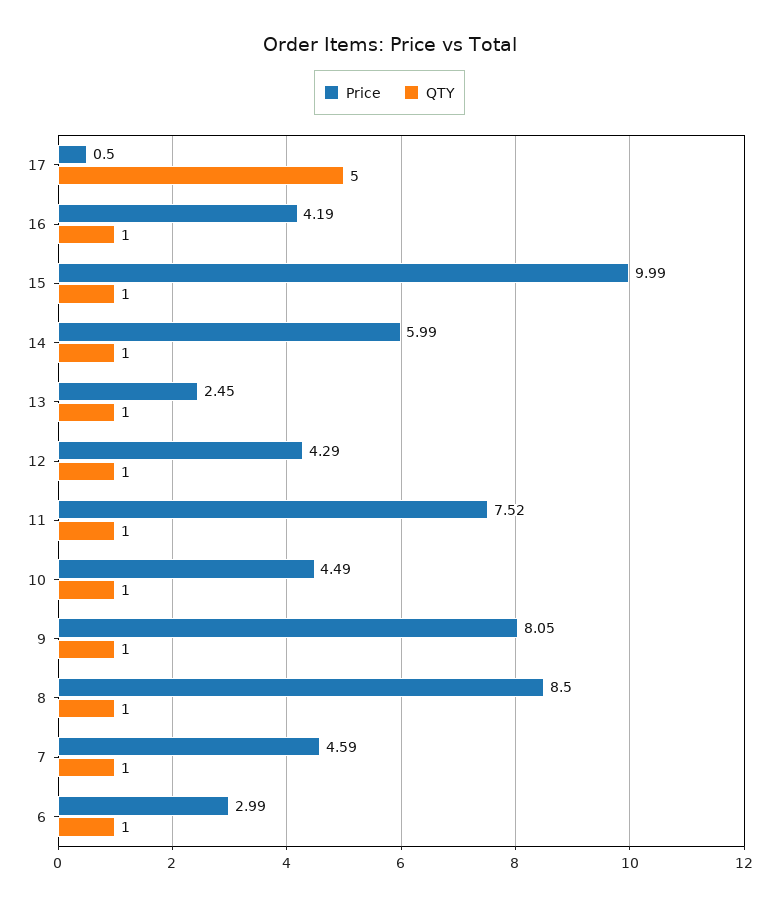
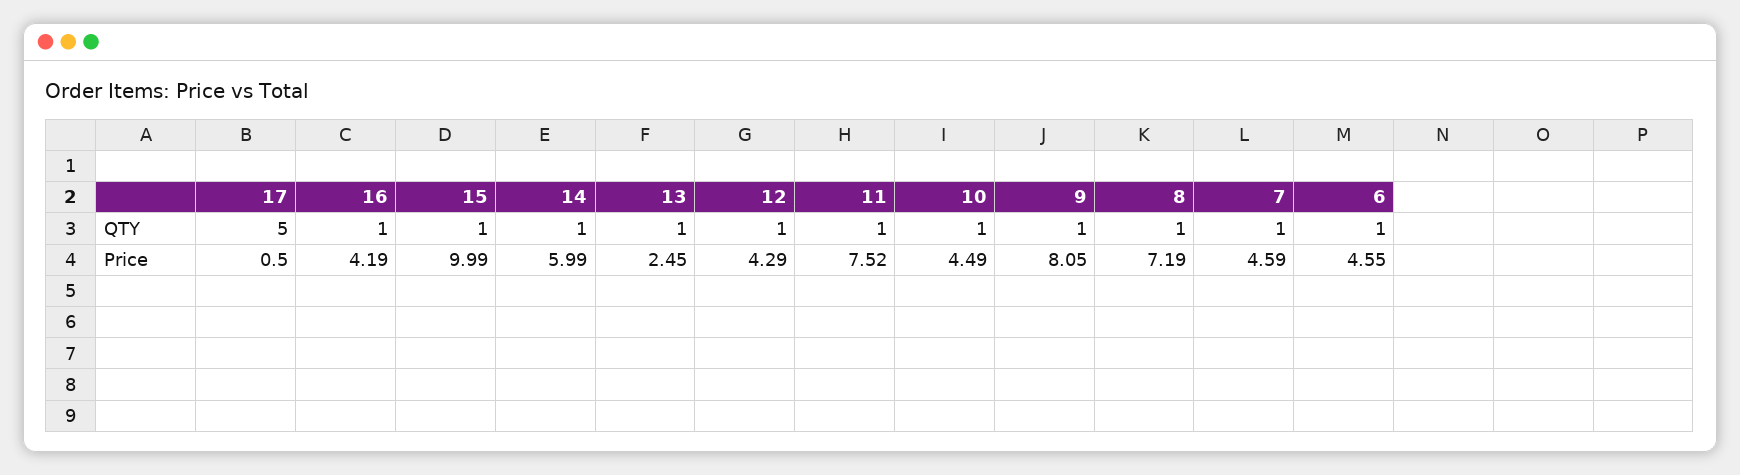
  {
    "Price": {
      "17": 0.5,
      "16": 4.19,
      "15": 9.99,
      "14": 5.99,
      "13": 2.45,
      "12": 4.29,
      "11": 7.52,
      "10": 4.49,
      "9": 8.05,
-     "8": 8.5,
+     "8": 7.19,
      "7": 4.59,
-     "6": 2.99
+     "6": 4.55
    },
    "QTY": {
      "17": 5,
      "16": 1,
      "15": 1,
      "14": 1,
      "13": 1,
      "12": 1,
      "11": 1,
      "10": 1,
      "9": 1,
      "8": 1,
      "7": 1,
      "6": 1
    }
  }

